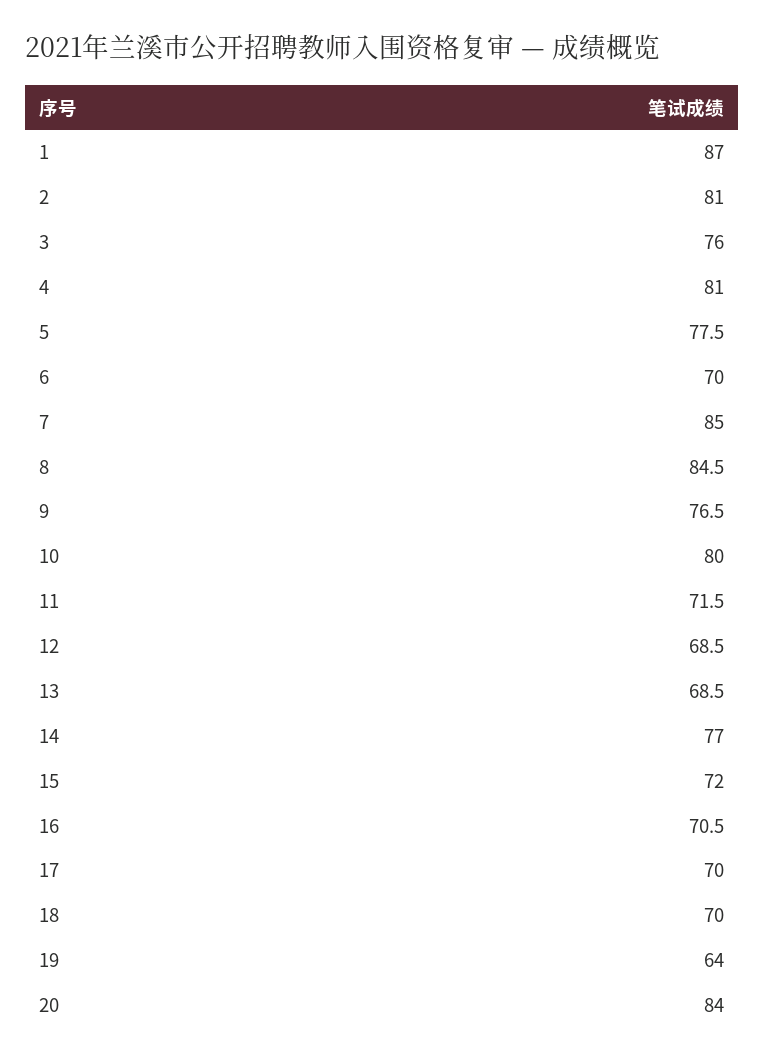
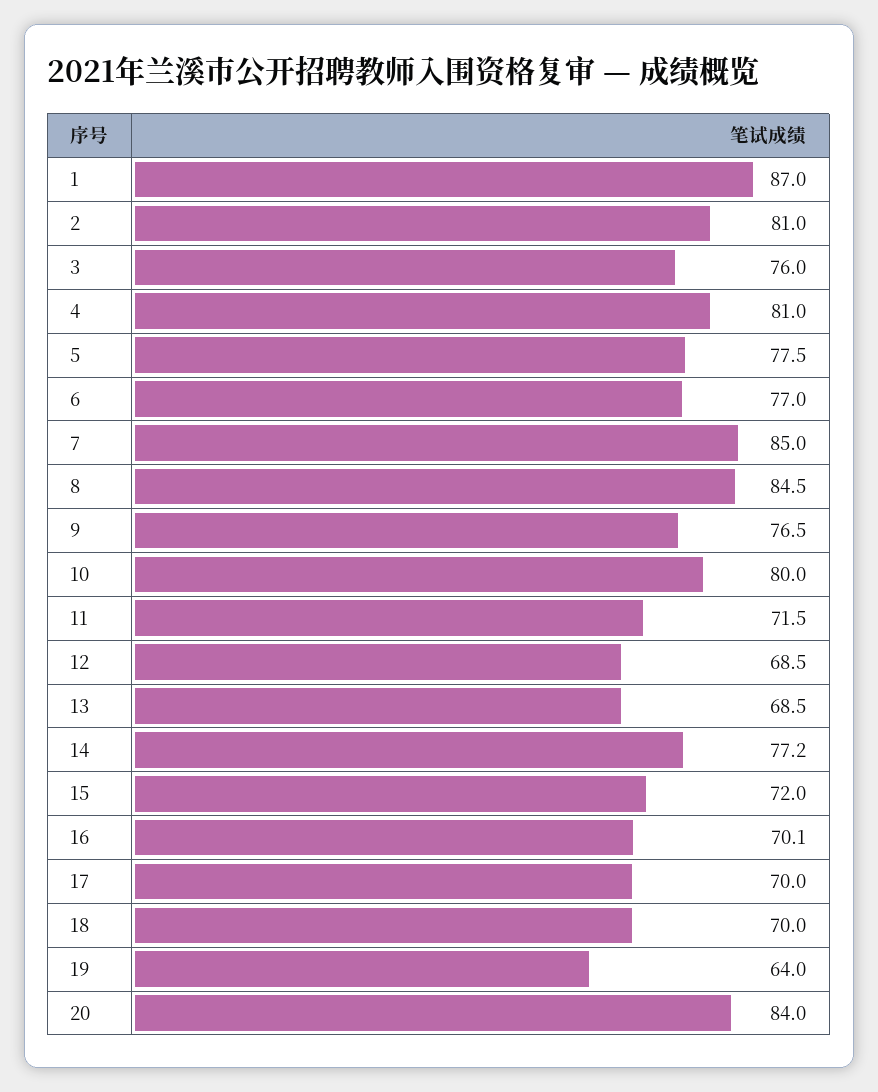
  {
    "1": 87,
    "2": 81,
    "3": 76,
    "4": 81,
    "5": 77.5,
-   "6": 70,
+   "6": 77,
    "7": 85,
    "8": 84.5,
    "9": 76.5,
    "10": 80,
    "11": 71.5,
    "12": 68.5,
    "13": 68.5,
-   "14": 77,
+   "14": 77.2,
    "15": 72,
-   "16": 70.5,
+   "16": 70.1,
    "17": 70,
    "18": 70,
    "19": 64,
    "20": 84
  }

